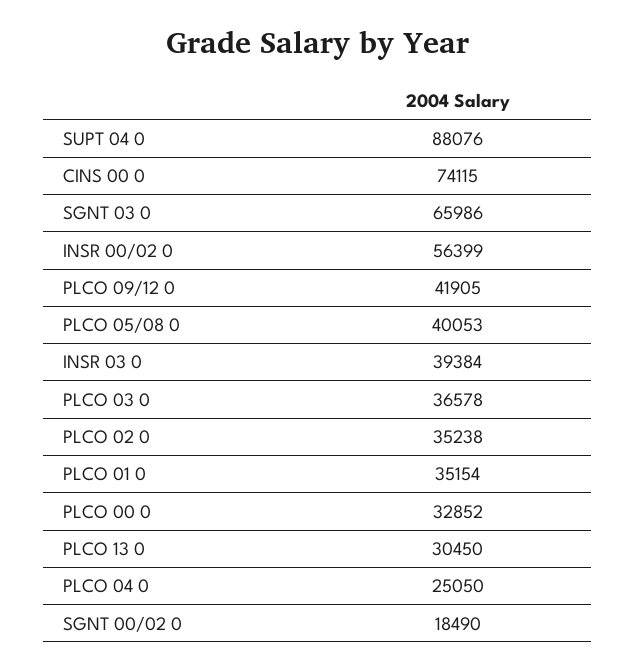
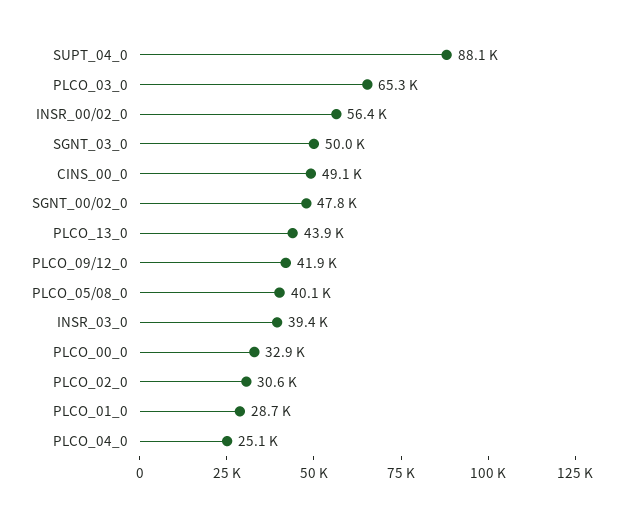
  {
    "SUPT 04 0": 88076,
-   "CINS 00 0": 74115,
+   "CINS 00 0": 49100,
-   "SGNT 03 0": 65986,
+   "SGNT 03 0": 50000,
    "INSR 00/02 0": 56399,
    "PLCO 09/12 0": 41905,
    "PLCO 05/08 0": 40053,
    "INSR 03 0": 39384,
-   "PLCO 03 0": 36578,
+   "PLCO 03 0": 65300,
-   "PLCO 02 0": 35238,
+   "PLCO 02 0": 30600,
-   "PLCO 01 0": 35154,
+   "PLCO 01 0": 28700,
    "PLCO 00 0": 32852,
-   "PLCO 13 0": 30450,
+   "PLCO 13 0": 43900,
    "PLCO 04 0": 25050,
-   "SGNT 00/02 0": 18490
+   "SGNT 00/02 0": 47800
  }

